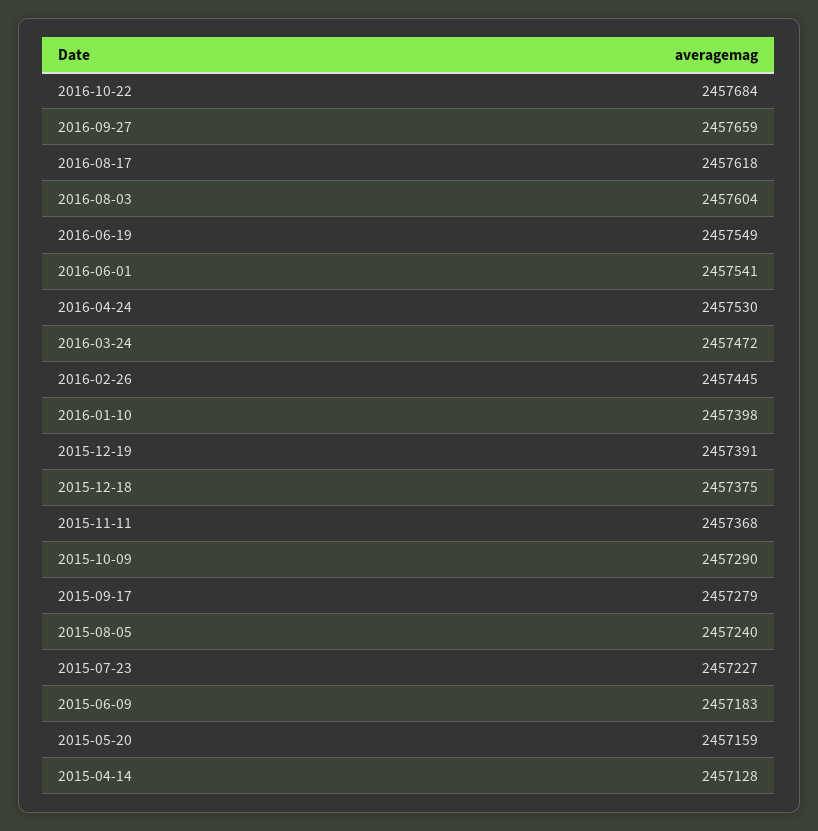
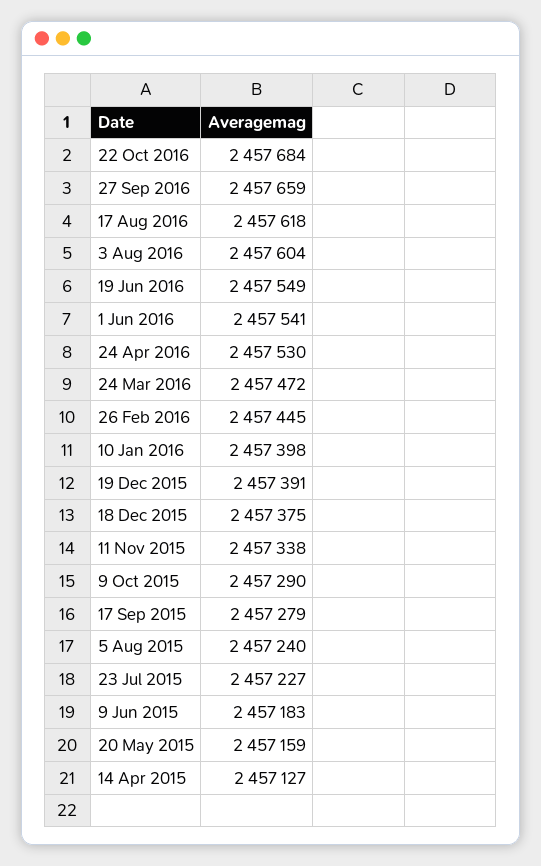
  {
    "2016-10-22": 2457684,
    "2016-09-27": 2457659,
    "2016-08-17": 2457618,
    "2016-08-03": 2457604,
    "2016-06-19": 2457549,
    "2016-06-01": 2457541,
    "2016-04-24": 2457530,
    "2016-03-24": 2457472,
    "2016-02-26": 2457445,
    "2016-01-10": 2457398,
    "2015-12-19": 2457391,
    "2015-12-18": 2457375,
-   "2015-11-11": 2457368,
+   "2015-11-11": 2457338,
    "2015-10-09": 2457290,
    "2015-09-17": 2457279,
    "2015-08-05": 2457240,
    "2015-07-23": 2457227,
    "2015-06-09": 2457183,
    "2015-05-20": 2457159,
-   "2015-04-14": 2457128
+   "2015-04-14": 2457127
  }

